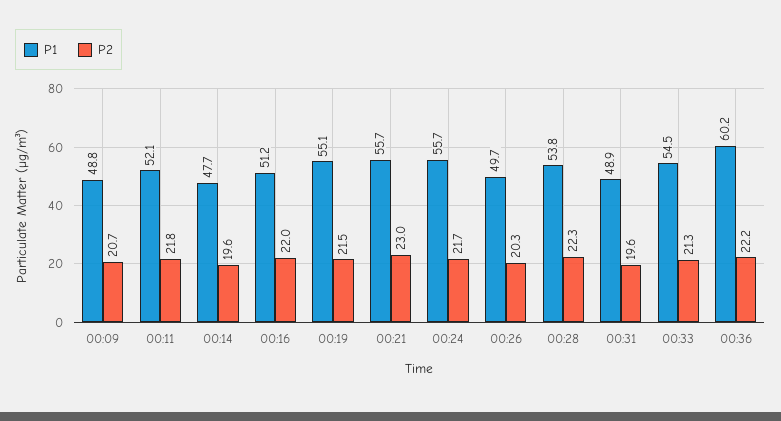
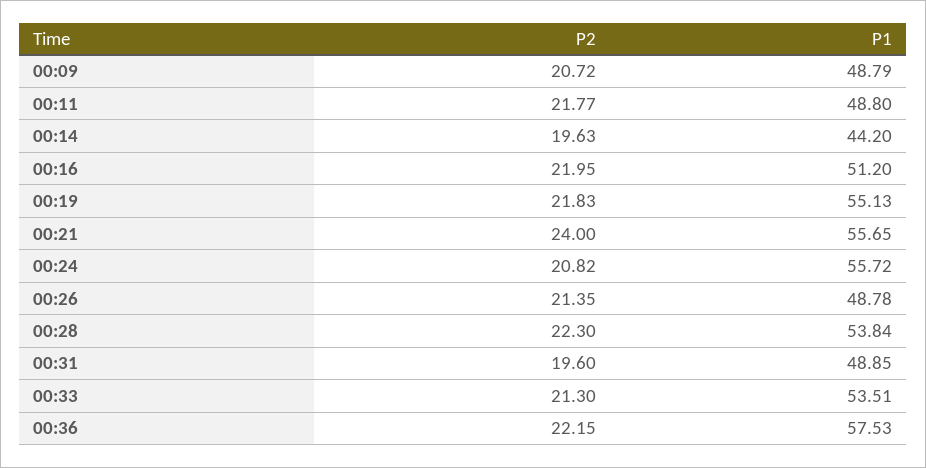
  {
    "P1": {
      "00:09": 48.79,
-     "00:11": 52.1,
+     "00:11": 48.8,
-     "00:14": 47.7,
+     "00:14": 44.2,
      "00:16": 51.2,
      "00:19": 55.13,
      "00:21": 55.65,
      "00:24": 55.72,
-     "00:26": 49.7,
+     "00:26": 48.78,
      "00:28": 53.84,
      "00:31": 48.85,
-     "00:33": 54.5,
+     "00:33": 53.51,
-     "00:36": 60.2
+     "00:36": 57.53
    },
    "P2": {
      "00:09": 20.72,
      "00:11": 21.77,
      "00:14": 19.63,
      "00:16": 21.95,
-     "00:19": 21.5,
+     "00:19": 21.83,
-     "00:21": 23,
+     "00:21": 24,
-     "00:24": 21.7,
+     "00:24": 20.82,
-     "00:26": 20.3,
+     "00:26": 21.35,
      "00:28": 22.3,
      "00:31": 19.6,
      "00:33": 21.3,
      "00:36": 22.15
    }
  }

